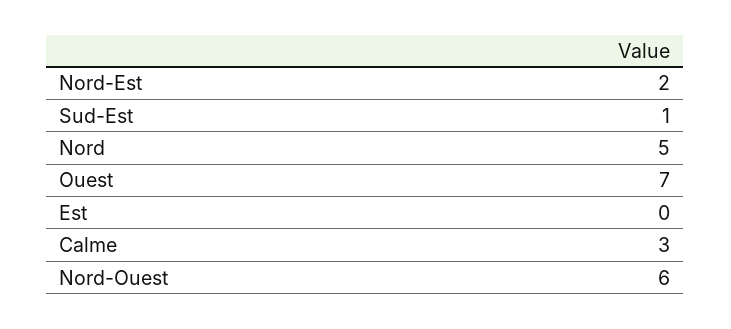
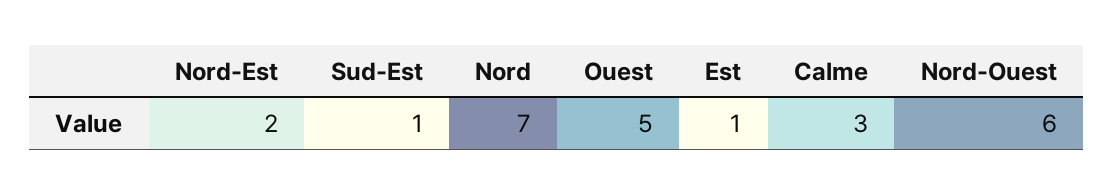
  {
    "Nord-Est": 2,
    "Sud-Est": 1,
-   "Nord": 5,
+   "Nord": 7,
-   "Ouest": 7,
+   "Ouest": 5,
-   "Est": 0,
+   "Est": 1,
    "Calme": 3,
    "Nord-Ouest": 6
  }

